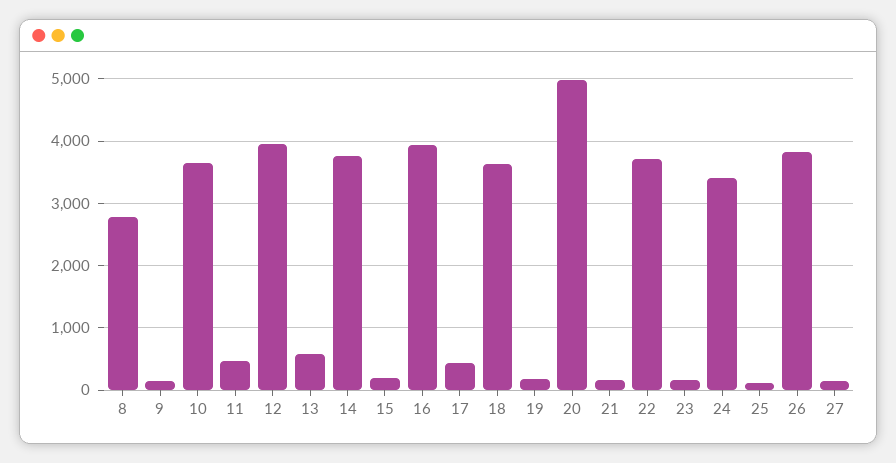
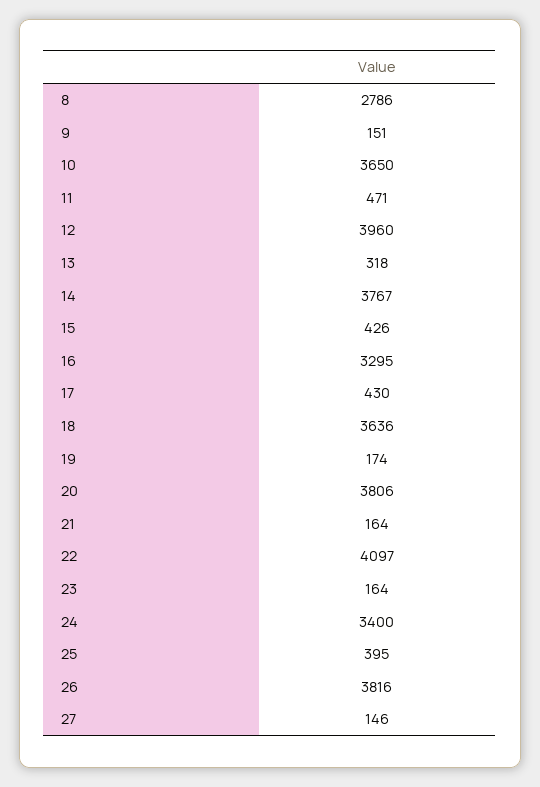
  {
    "8": 2786,
    "9": 151,
    "10": 3650,
    "11": 471,
    "12": 3960,
-   "13": 600,
+   "13": 318,
    "14": 3767,
-   "15": 200,
+   "15": 426,
-   "16": 3900,
+   "16": 3295,
    "17": 430,
    "18": 3636,
    "19": 174,
-   "20": 5000,
+   "20": 3806,
    "21": 164,
-   "22": 3700,
+   "22": 4097,
    "23": 164,
    "24": 3400,
-   "25": 100,
+   "25": 395,
    "26": 3816,
    "27": 146
  }

